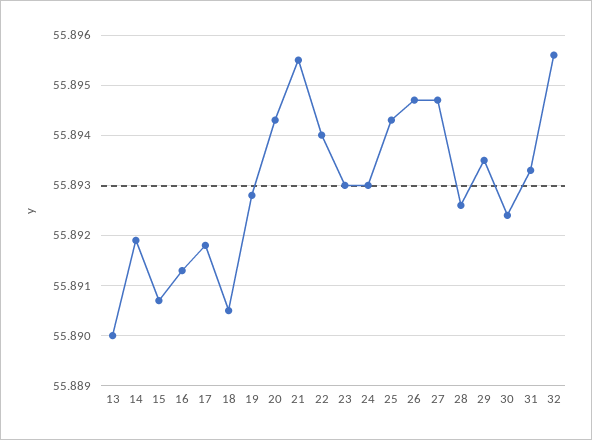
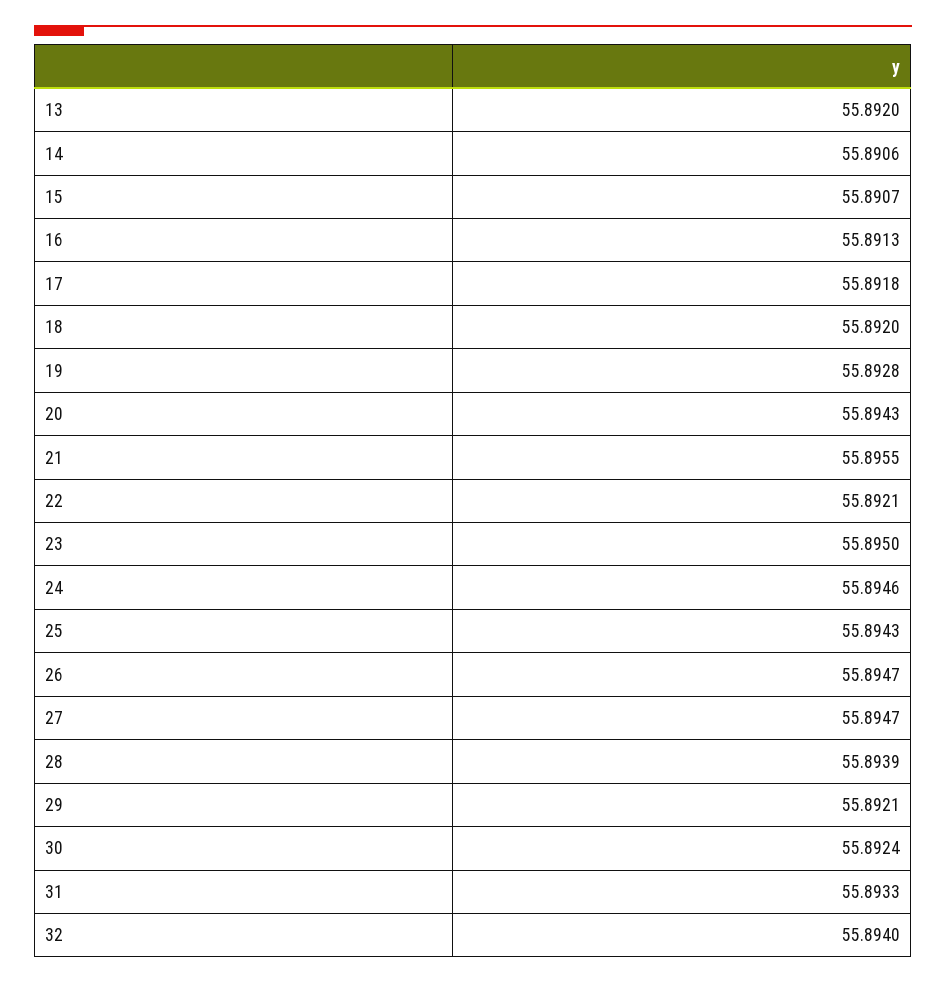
  {
-   "13": 55.89,
+   "13": 55.892,
-   "14": 55.892,
+   "14": 55.8906,
    "15": 55.8907,
    "16": 55.8913,
    "17": 55.8918,
-   "18": 55.8905,
+   "18": 55.892,
    "19": 55.8928,
    "20": 55.8943,
    "21": 55.8955,
-   "22": 55.894,
+   "22": 55.8921,
-   "23": 55.893,
+   "23": 55.895,
-   "24": 55.893,
+   "24": 55.8946,
    "25": 55.8943,
    "26": 55.8947,
    "27": 55.8947,
-   "28": 55.8925,
+   "28": 55.8939,
-   "29": 55.8935,
+   "29": 55.8921,
    "30": 55.8924,
    "31": 55.8933,
-   "32": 55.8955
+   "32": 55.894
  }

